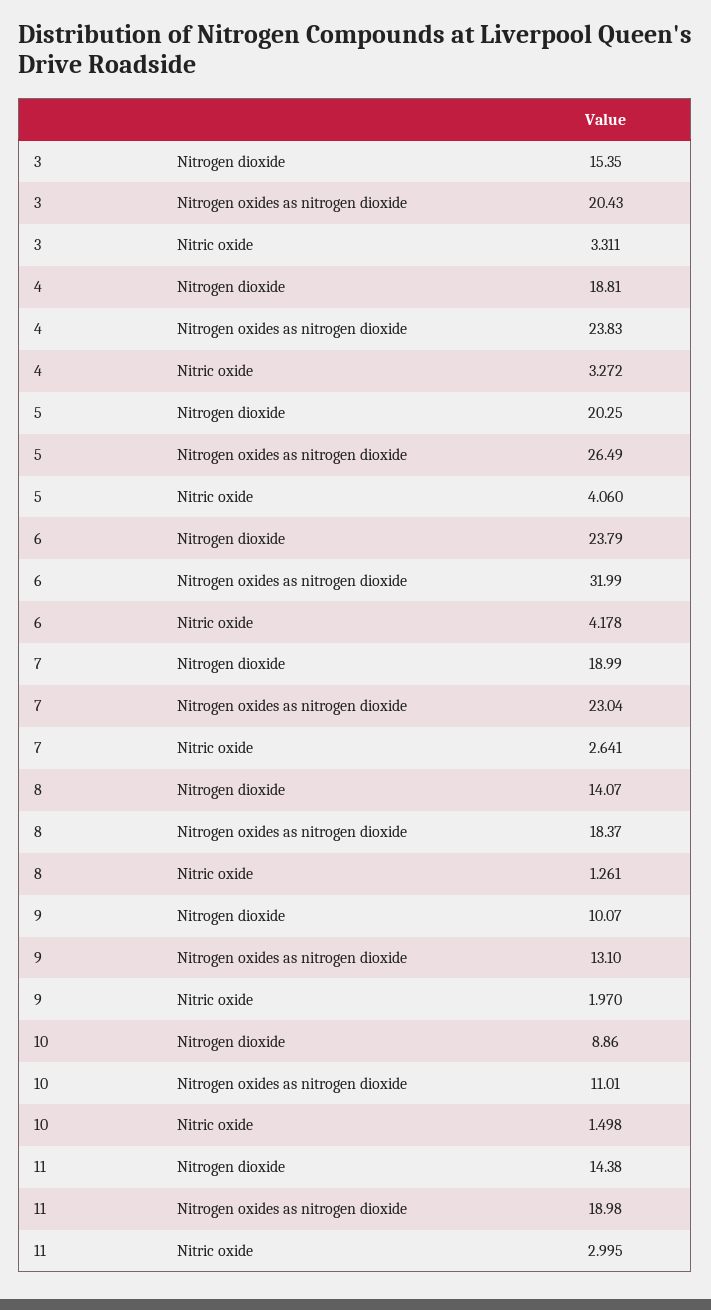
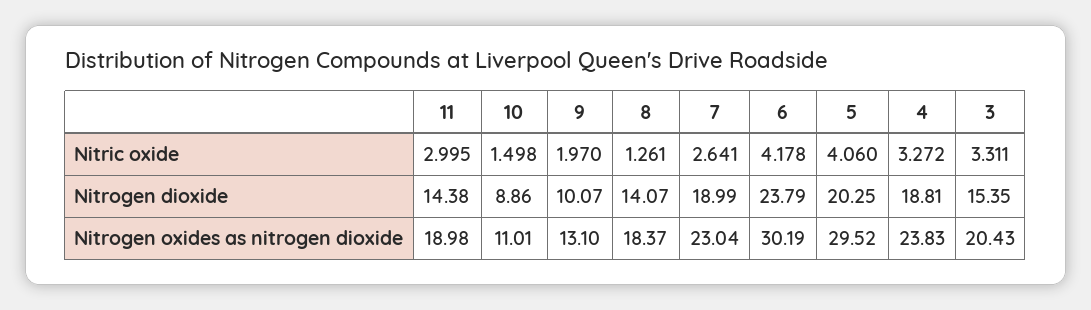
  {
    "3": {
      "Nitrogen dioxide": 15.35,
      "Nitrogen oxides as nitrogen dioxide": 20.43,
      "Nitric oxide": 3.311
    },
    "4": {
      "Nitrogen dioxide": 18.81,
      "Nitrogen oxides as nitrogen dioxide": 23.83,
      "Nitric oxide": 3.272
    },
    "5": {
      "Nitrogen dioxide": 20.25,
-     "Nitrogen oxides as nitrogen dioxide": 26.49,
+     "Nitrogen oxides as nitrogen dioxide": 29.52,
      "Nitric oxide": 4.06
    },
    "6": {
      "Nitrogen dioxide": 23.79,
-     "Nitrogen oxides as nitrogen dioxide": 31.99,
+     "Nitrogen oxides as nitrogen dioxide": 30.19,
      "Nitric oxide": 4.178
    },
    "7": {
      "Nitrogen dioxide": 18.99,
      "Nitrogen oxides as nitrogen dioxide": 23.04,
      "Nitric oxide": 2.641
    },
    "8": {
      "Nitrogen dioxide": 14.07,
      "Nitrogen oxides as nitrogen dioxide": 18.37,
      "Nitric oxide": 1.261
    },
    "9": {
      "Nitrogen dioxide": 10.07,
      "Nitrogen oxides as nitrogen dioxide": 13.1,
      "Nitric oxide": 1.97
    },
    "10": {
      "Nitrogen dioxide": 8.86,
      "Nitrogen oxides as nitrogen dioxide": 11.01,
      "Nitric oxide": 1.498
    },
    "11": {
      "Nitrogen dioxide": 14.38,
      "Nitrogen oxides as nitrogen dioxide": 18.98,
      "Nitric oxide": 2.995
    }
  }

